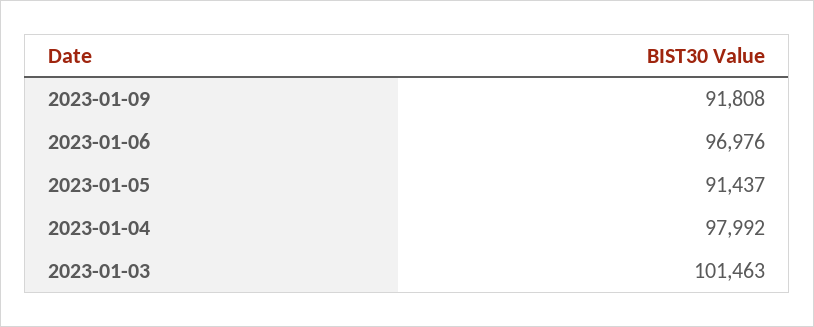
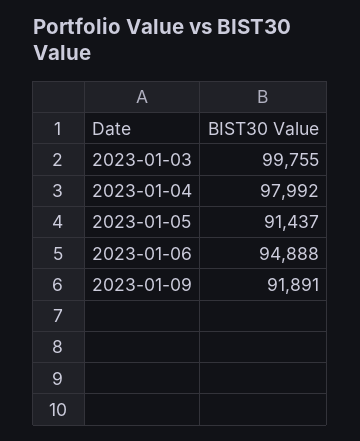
  {
-   "2023-01-09": 91808,
+   "2023-01-09": 91891,
-   "2023-01-06": 96976,
+   "2023-01-06": 94888,
    "2023-01-05": 91437,
    "2023-01-04": 97992,
-   "2023-01-03": 101463
+   "2023-01-03": 99755
  }

